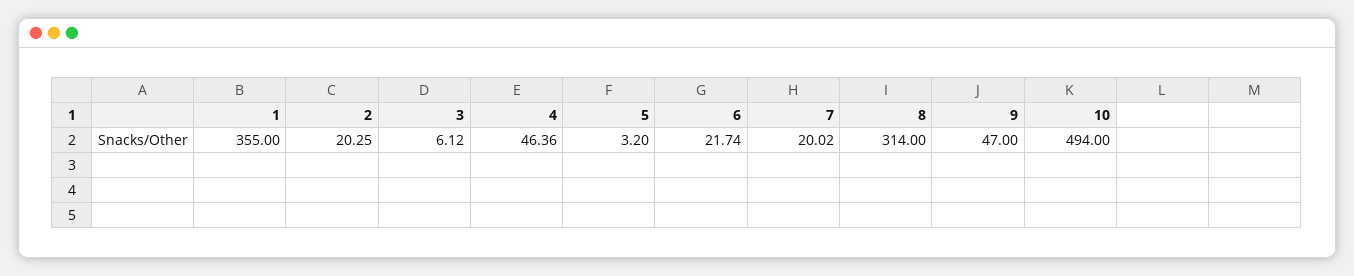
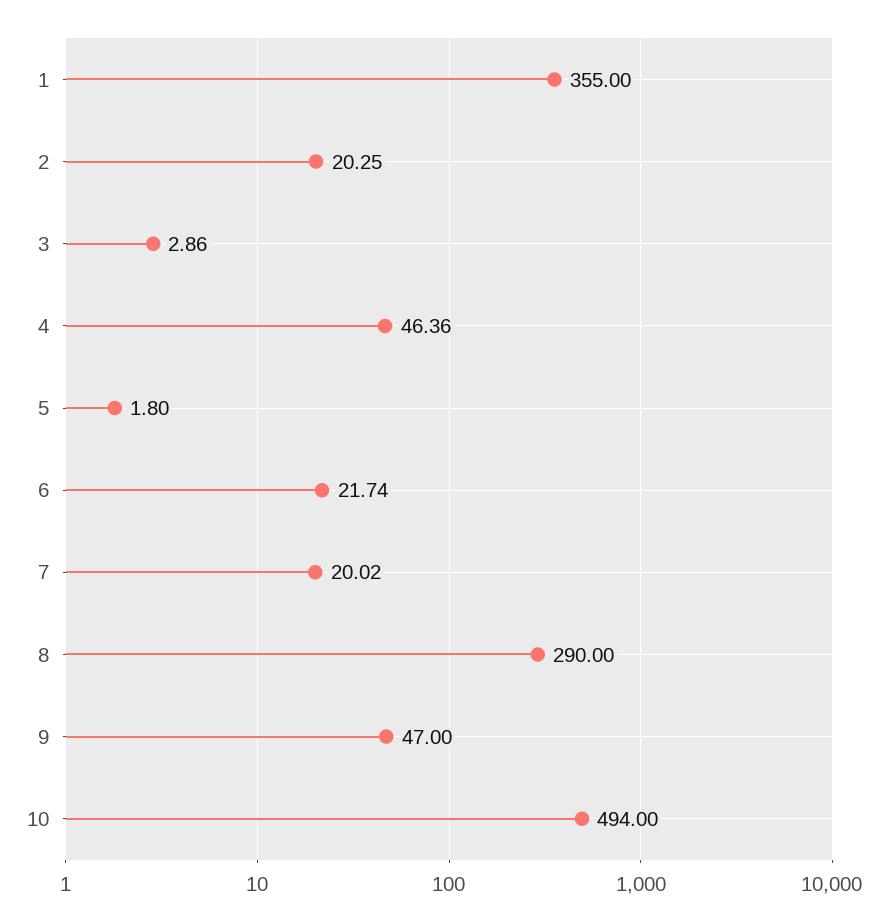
  {
    "1": 355,
    "2": 20.25,
-   "3": 6.12,
+   "3": 2.86,
    "4": 46.36,
-   "5": 3.2,
+   "5": 1.8,
    "6": 21.74,
    "7": 20.02,
-   "8": 314,
+   "8": 290,
    "9": 47,
    "10": 494
  }

